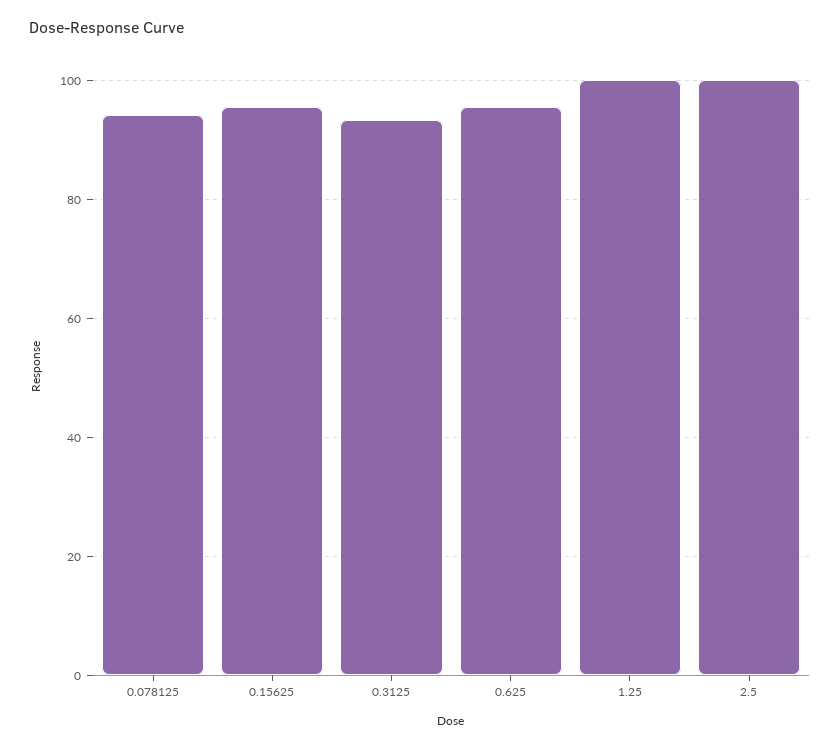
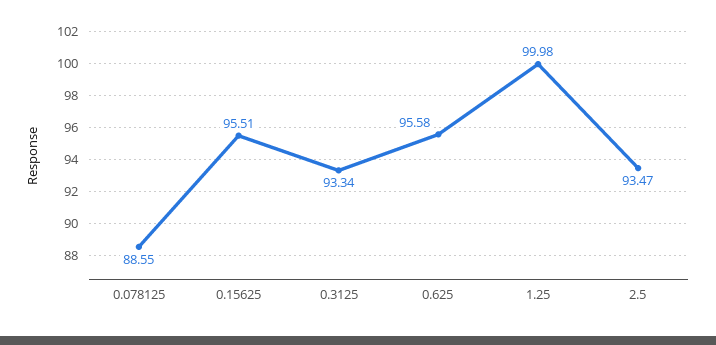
  {
-   "0.078125": 94,
+   "0.078125": 88.55,
    "0.15625": 95.51,
    "0.3125": 93.34,
    "0.625": 95.58,
    "1.25": 99.98,
-   "2.5": 100
+   "2.5": 93.47
  }

